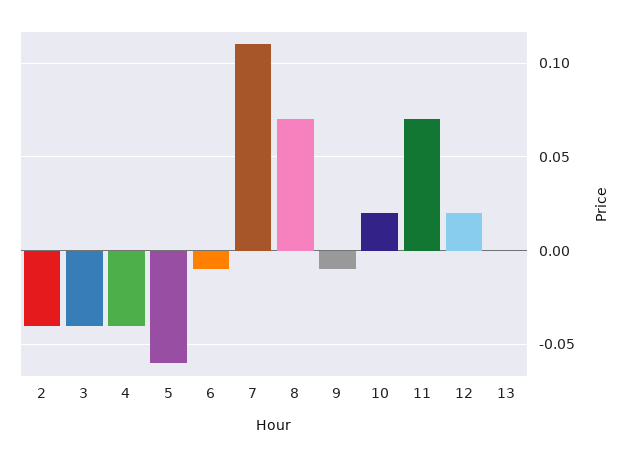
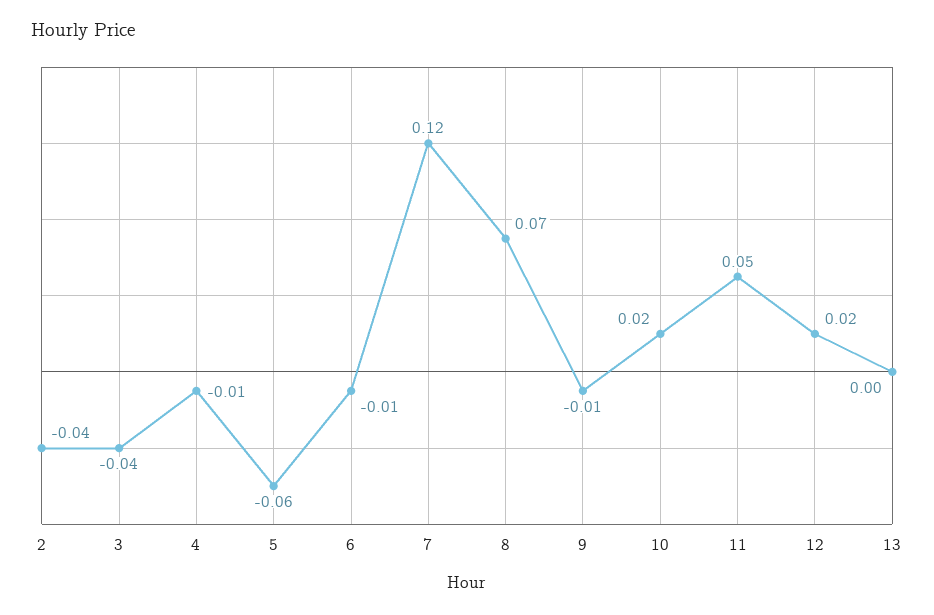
  {
    "2": -0.04,
    "3": -0.04,
-   "4": -0.04,
+   "4": -0.01,
    "5": -0.06,
    "6": -0.01,
-   "7": 0.11,
+   "7": 0.12,
    "8": 0.07,
    "9": -0.01,
    "10": 0.02,
-   "11": 0.07,
+   "11": 0.05,
    "12": 0.02,
    "13": 0
  }

